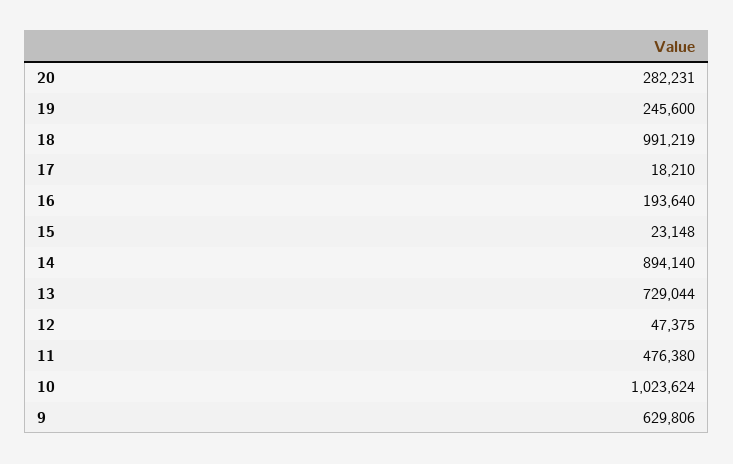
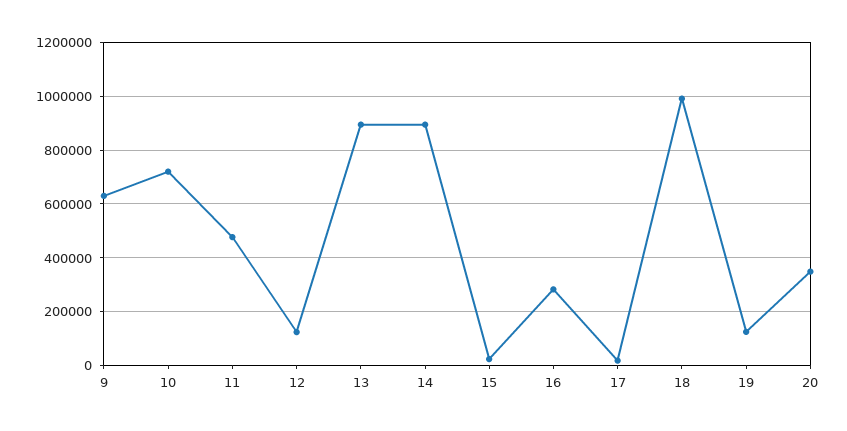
  {
-   "20": 282231,
+   "20": 350000,
-   "19": 245600,
+   "19": 125000,
    "18": 991219,
    "17": 18210,
-   "16": 193640,
+   "16": 275000,
    "15": 23148,
    "14": 894140,
-   "13": 729044,
+   "13": 900000,
-   "12": 47375,
+   "12": 125000,
    "11": 476380,
-   "10": 1023624,
+   "10": 725000,
    "9": 629806
  }

